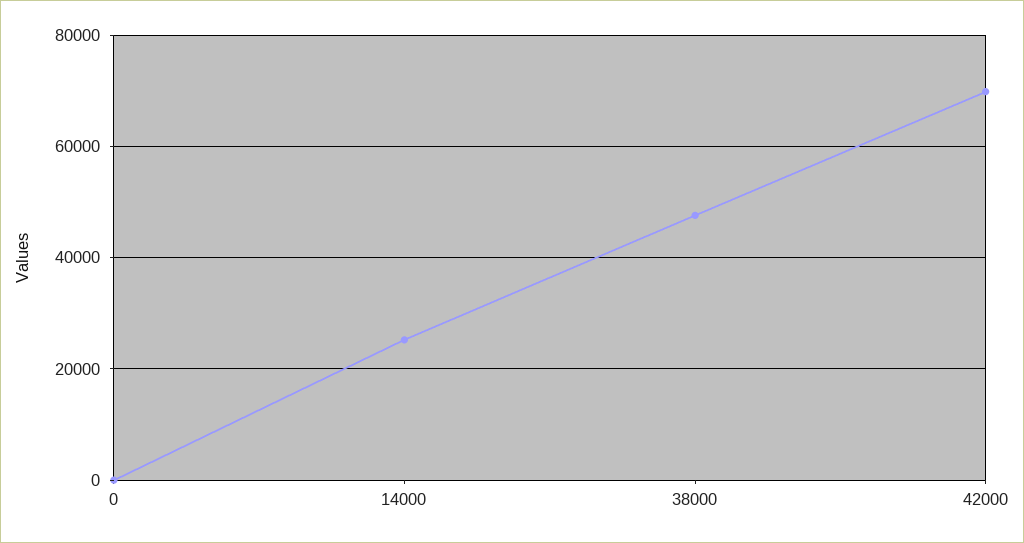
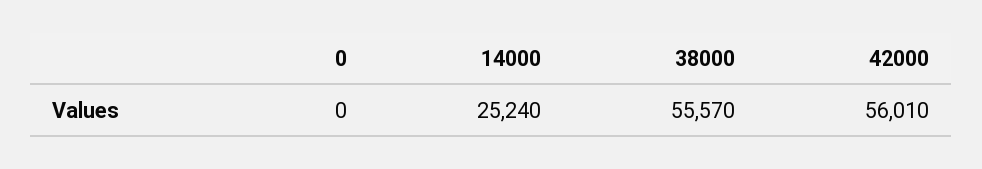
  {
    "0": 0,
    "14000": 25240,
-   "38000": 48000,
+   "38000": 55570,
-   "42000": 70000
+   "42000": 56010
  }

